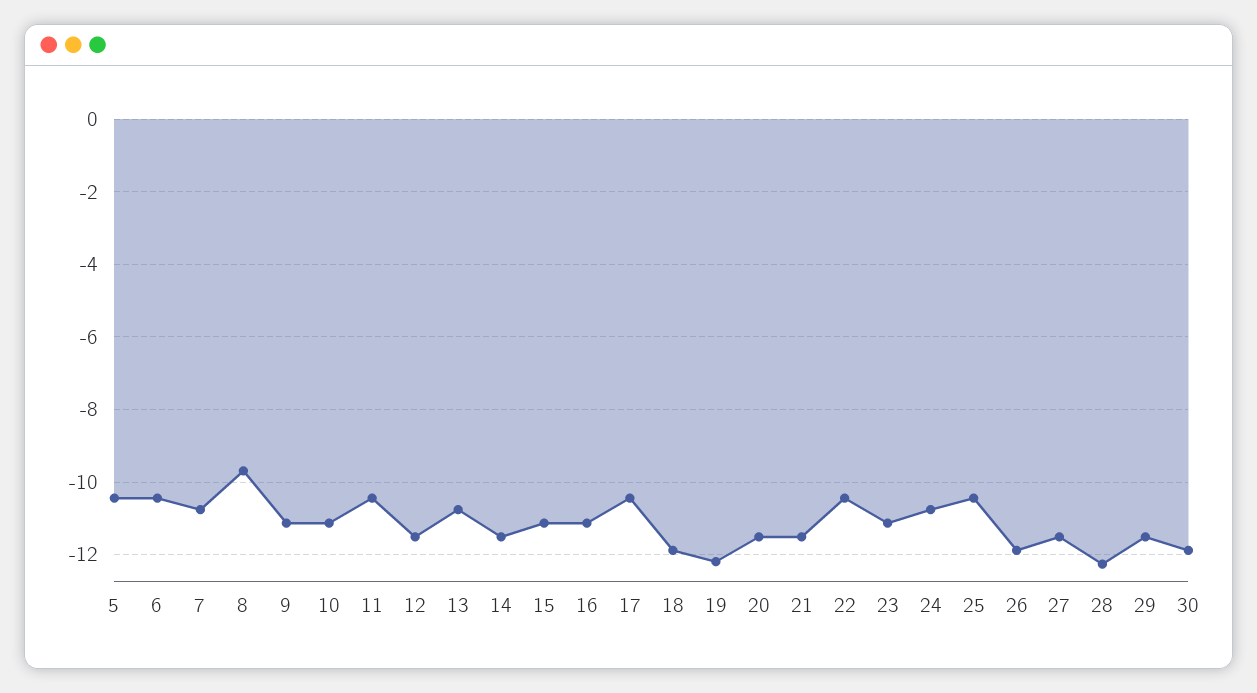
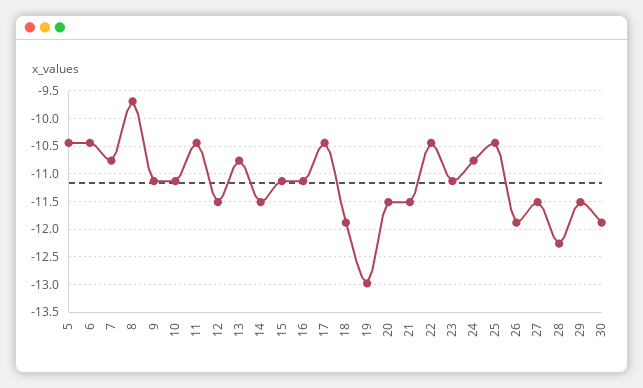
  {
    "5": -10.4,
    "6": -10.4,
    "7": -10.8,
    "8": -9.6,
    "9": -11.2,
    "10": -11.2,
    "11": -10.4,
    "12": -11.6,
    "13": -10.8,
    "14": -11.6,
    "15": -11.2,
    "16": -11.2,
    "17": -10.4,
    "18": -11.8,
-   "19": -12.2,
+   "19": -13,
    "20": -11.6,
    "21": -11.6,
    "22": -10.4,
    "23": -11.2,
    "24": -10.8,
    "25": -10.4,
    "26": -11.8,
    "27": -11.6,
    "28": -12.2,
    "29": -11.6,
    "30": -11.8
  }

